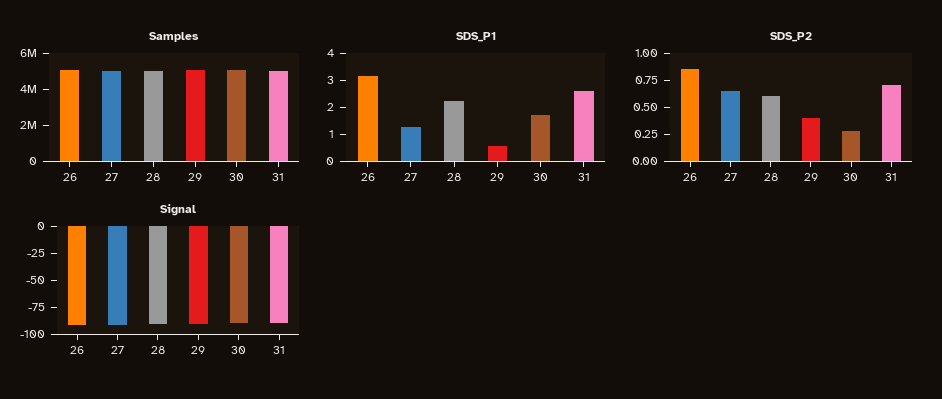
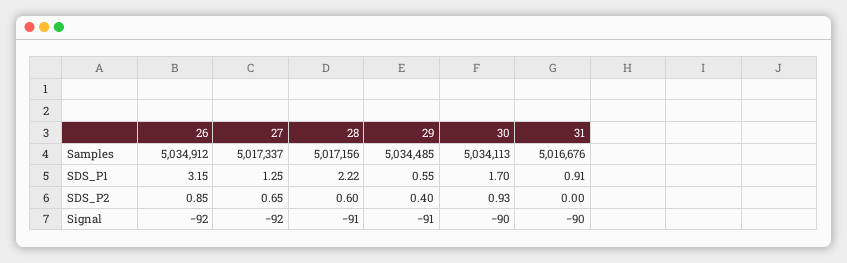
  {
    "Samples": {
      "26": 5034912,
      "27": 5017337,
      "28": 5017156,
      "29": 5034485,
      "30": 5034113,
      "31": 5016676
    },
    "SDS_P1": {
      "26": 3.15,
      "27": 1.25,
      "28": 2.22,
      "29": 0.55,
      "30": 1.7,
-     "31": 2.5
+     "31": 0.91
    },
    "SDS_P2": {
      "26": 0.85,
      "27": 0.65,
      "28": 0.6,
      "29": 0.4,
-     "30": 0.25,
+     "30": 0.93,
-     "31": 0.75
+     "31": 0
    },
    "Signal": {
      "26": -92,
      "27": -92,
      "28": -91,
      "29": -91,
      "30": -90,
      "31": -90
    }
  }

